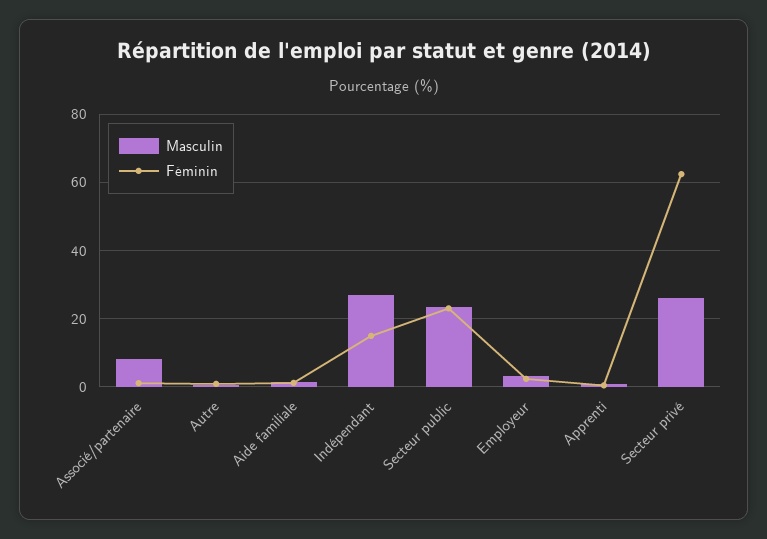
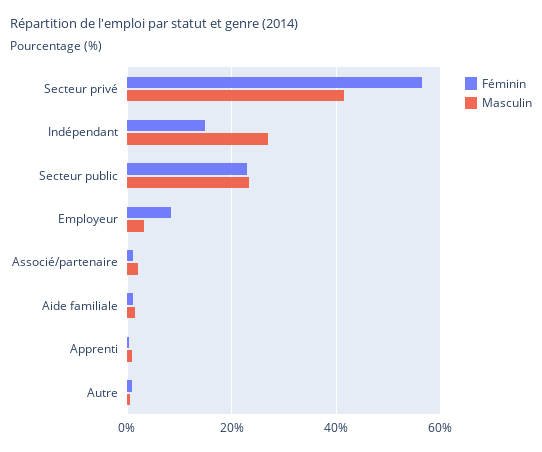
  {
    "Masculin": {
-     "Associé/partenaire": 8,
+     "Associé/partenaire": 2,
      "Autre": 0,
      "Aide familiale": 2,
      "Indépendant": 28,
      "Secteur public": 24,
      "Employeur": 4,
      "Apprenti": 0,
-     "Secteur privé": 26
+     "Secteur privé": 42
    },
    "Féminin": {
      "Associé/partenaire": 2,
      "Autre": 0,
      "Aide familiale": 2,
      "Indépendant": 14,
      "Secteur public": 24,
-     "Employeur": 2,
+     "Employeur": 8,
      "Apprenti": 0,
-     "Secteur privé": 62
+     "Secteur privé": 56
    }
  }

